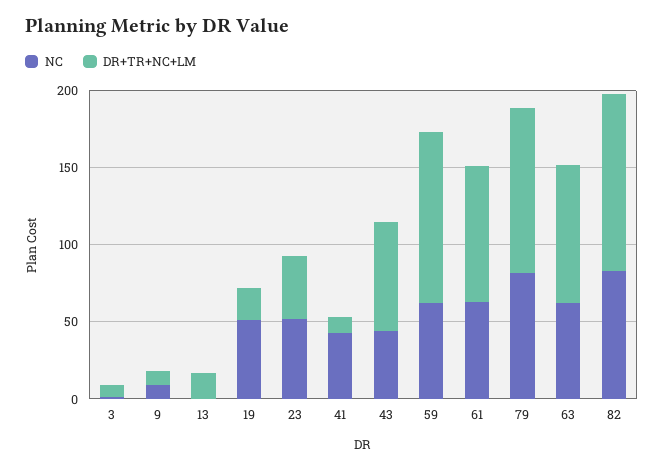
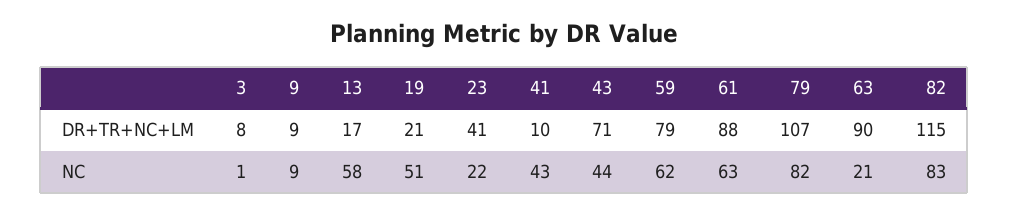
  {
    "NC": {
      "3": 1,
      "9": 9,
-     "13": 0,
+     "13": 58,
      "19": 51,
-     "23": 50,
+     "23": 22,
      "41": 43,
      "43": 44,
      "59": 62,
      "61": 63,
      "79": 82,
-     "63": 60,
+     "63": 21,
      "82": 83
    },
    "DR+TR+NC+LM": {
      "3": 8,
      "9": 9,
      "13": 17,
      "19": 21,
      "23": 41,
      "41": 10,
      "43": 71,
-     "59": 110,
+     "59": 79,
      "61": 88,
      "79": 107,
      "63": 90,
      "82": 115
    }
  }

